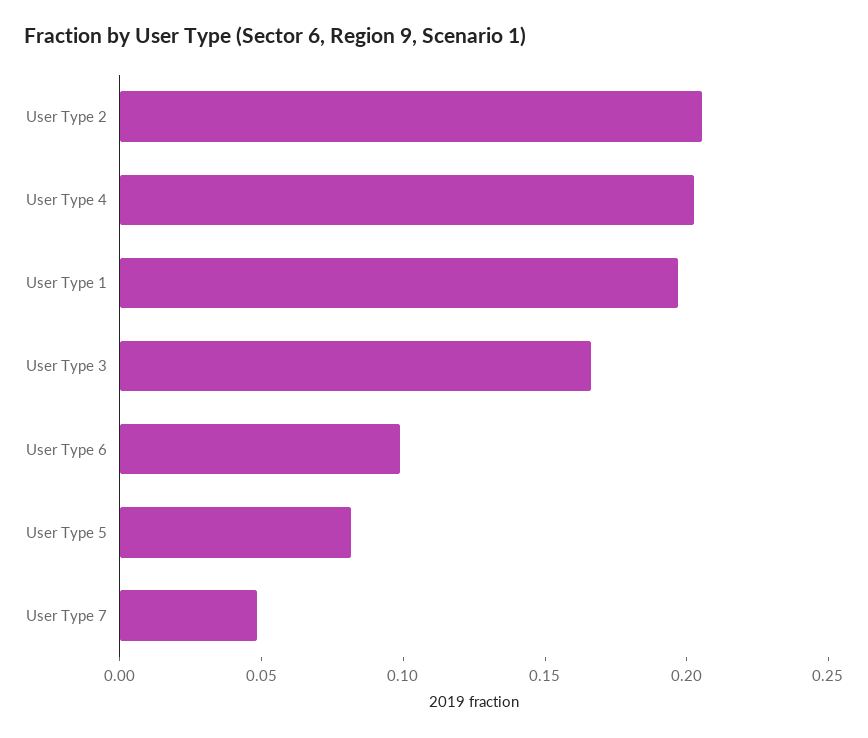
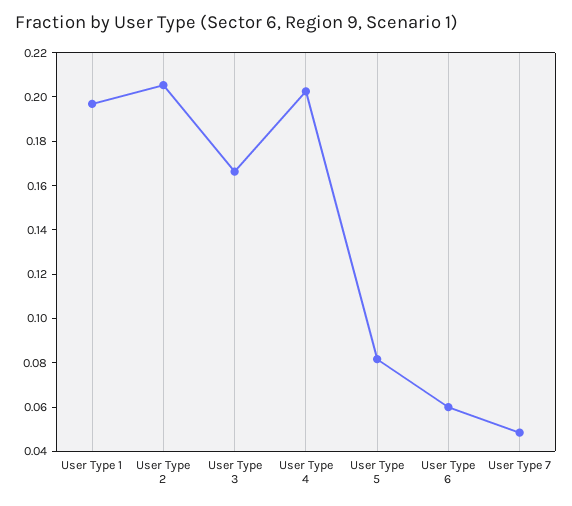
  {
    "User Type 2": 0.205,
    "User Type 4": 0.205,
    "User Type 1": 0.195,
    "User Type 3": 0.165,
-   "User Type 6": 0.1,
+   "User Type 6": 0.06,
    "User Type 5": 0.08,
    "User Type 7": 0.05
  }

